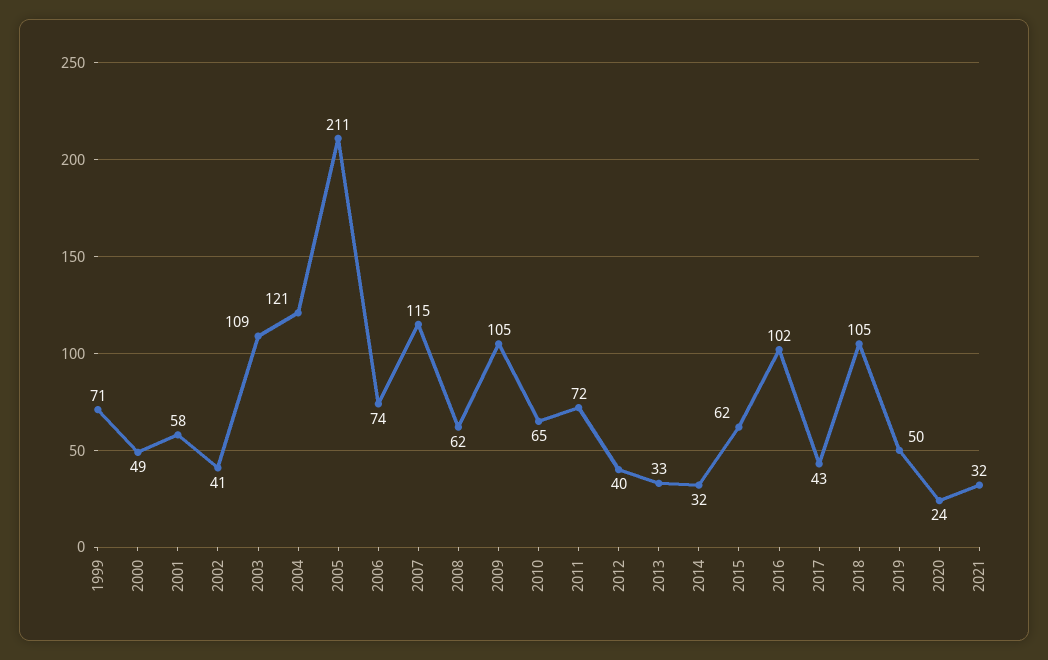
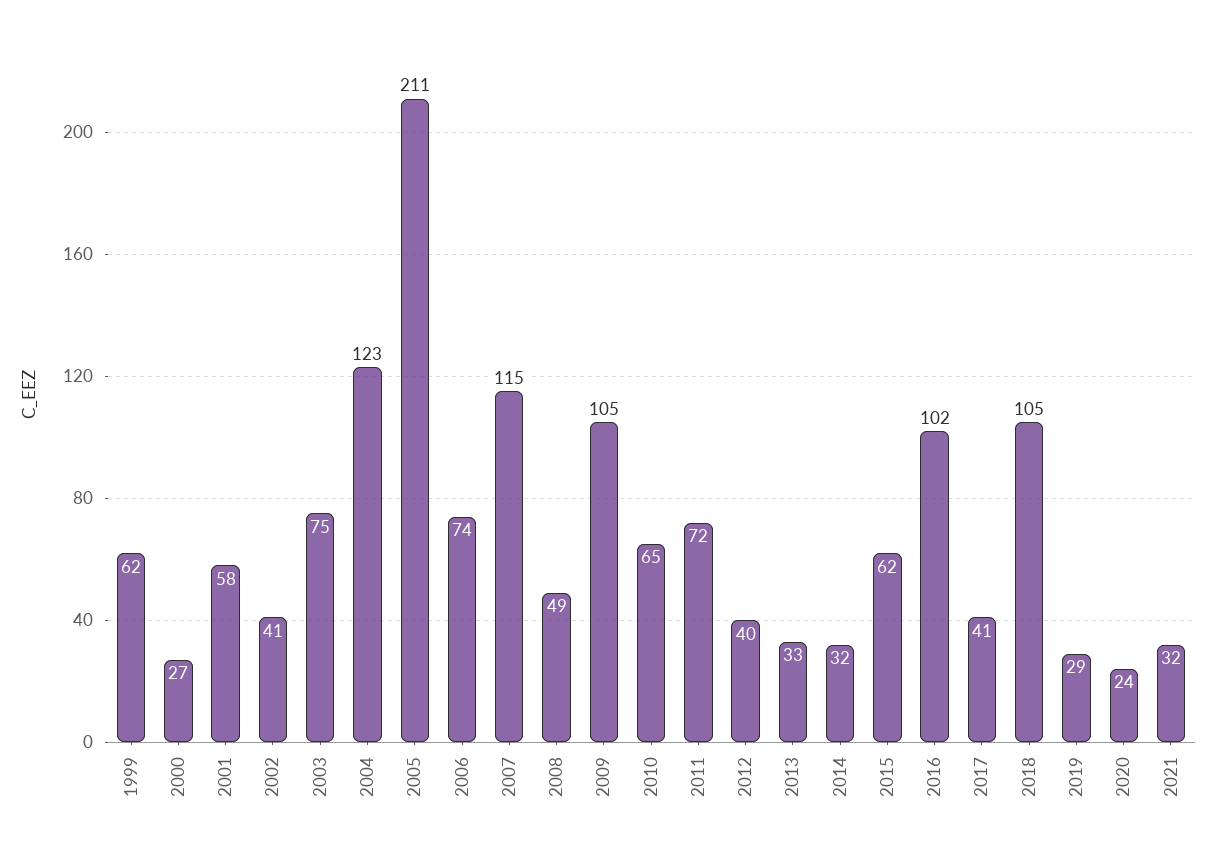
  {
-   "1999": 71,
+   "1999": 62,
-   "2000": 49,
+   "2000": 27,
    "2001": 58,
    "2002": 41,
-   "2003": 109,
+   "2003": 75,
-   "2004": 121,
+   "2004": 123,
    "2005": 211,
    "2006": 74,
    "2007": 115,
-   "2008": 62,
+   "2008": 49,
    "2009": 105,
    "2010": 65,
    "2011": 72,
    "2012": 40,
    "2013": 33,
    "2014": 32,
    "2015": 62,
    "2016": 102,
-   "2017": 43,
+   "2017": 41,
    "2018": 105,
-   "2019": 50,
+   "2019": 29,
    "2020": 24,
    "2021": 32
  }

